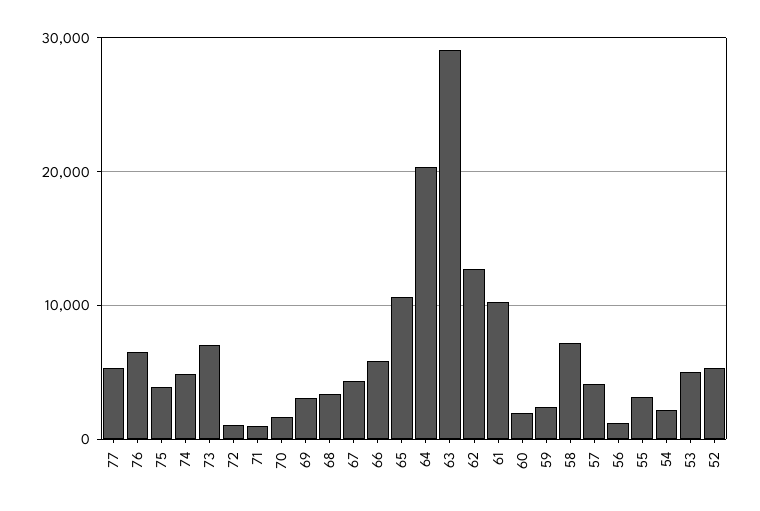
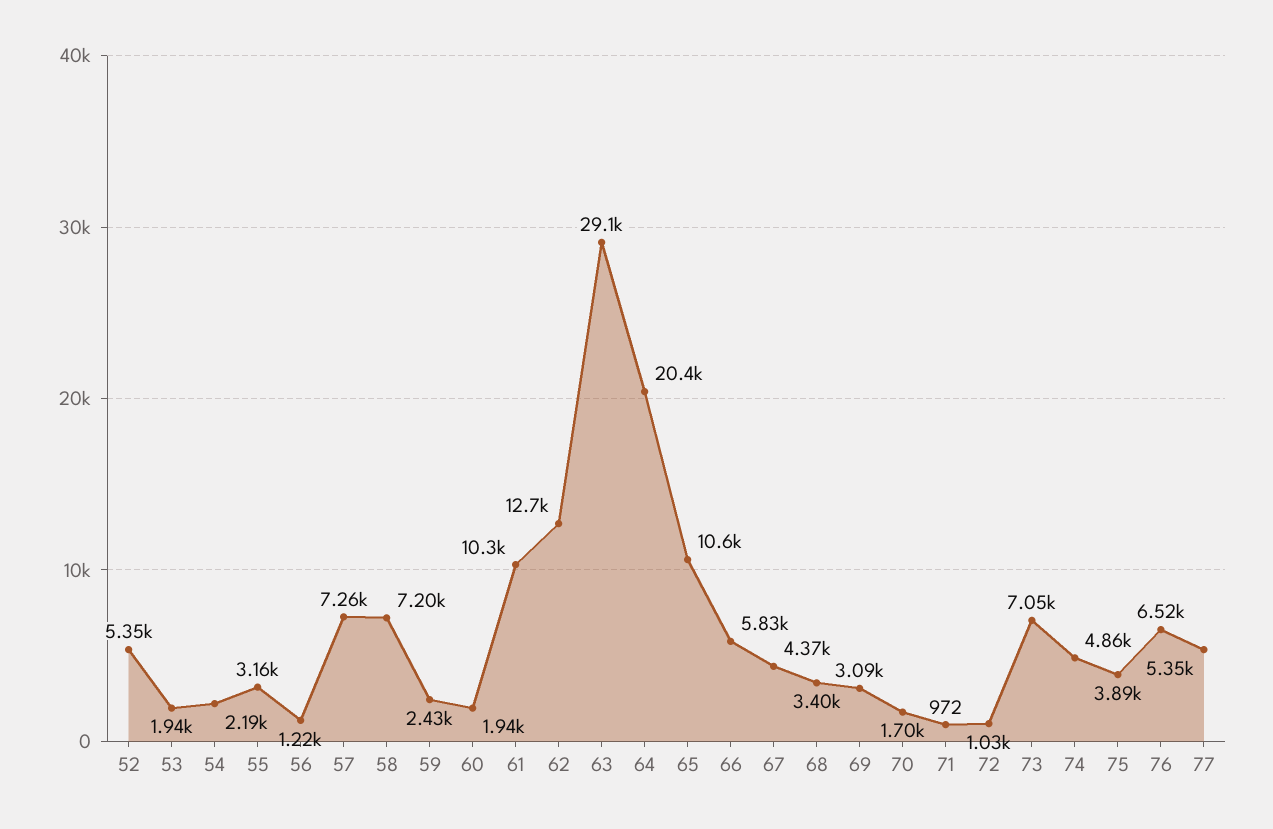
  {
    "77": 5350,
    "76": 6520,
    "75": 3890,
    "74": 4860,
    "73": 7050,
    "72": 1030,
    "71": 972,
    "70": 1700,
    "69": 3090,
    "68": 3400,
    "67": 4370,
    "66": 5830,
    "65": 10600,
    "64": 20400,
    "63": 29100,
    "62": 12700,
    "61": 10300,
    "60": 1940,
    "59": 2430,
    "58": 7200,
-   "57": 4000,
+   "57": 7260,
    "56": 1220,
    "55": 3160,
    "54": 2190,
-   "53": 5000,
+   "53": 1940,
    "52": 5350
  }

